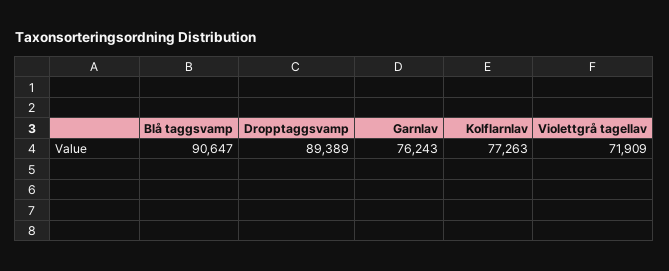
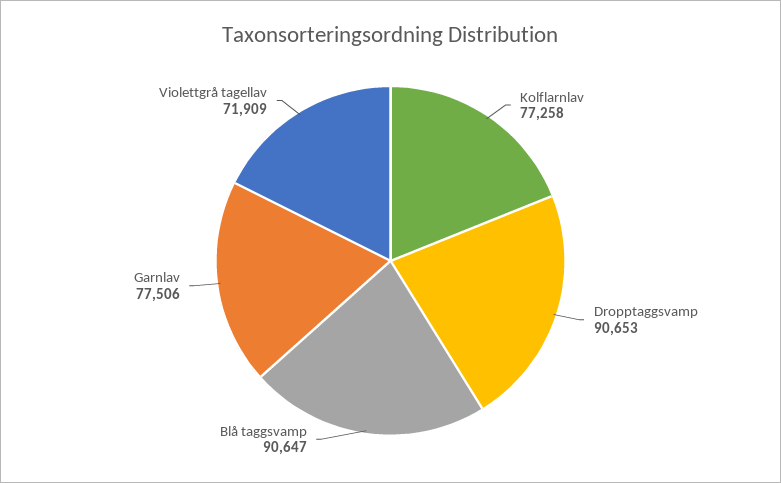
  {
    "Blå taggsvamp": 90647,
-   "Dropptaggsvamp": 89389,
+   "Dropptaggsvamp": 90653,
-   "Garnlav": 76243,
+   "Garnlav": 77506,
-   "Kolflarnlav": 77263,
+   "Kolflarnlav": 77258,
    "Violettgrå tagellav": 71909
  }

